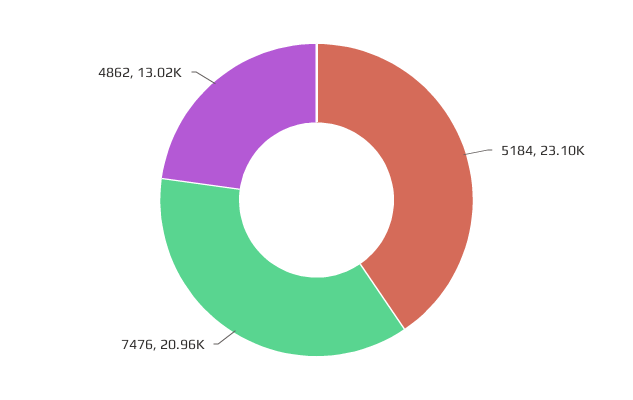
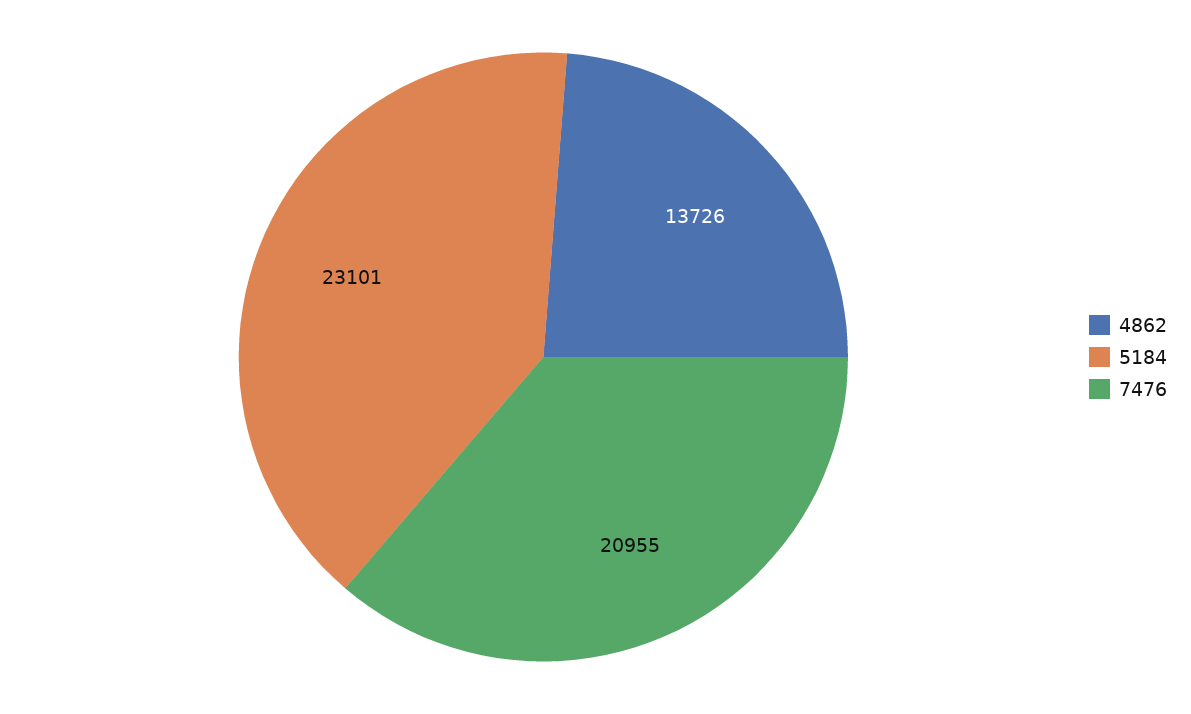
  {
    "5184": 23101,
    "7476": 20955,
-   "4862": 13020
+   "4862": 13726
  }

